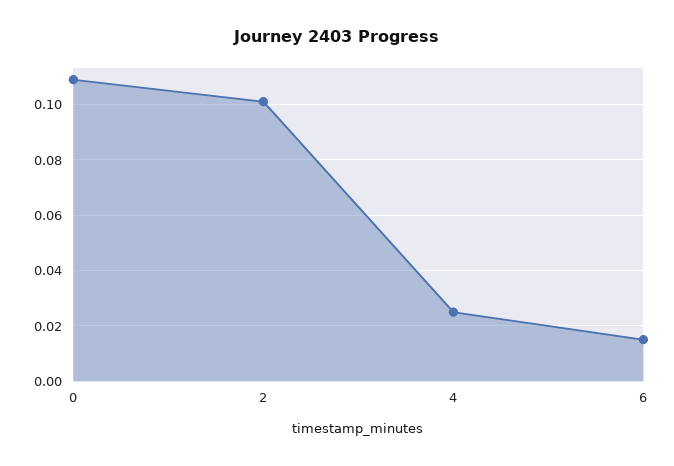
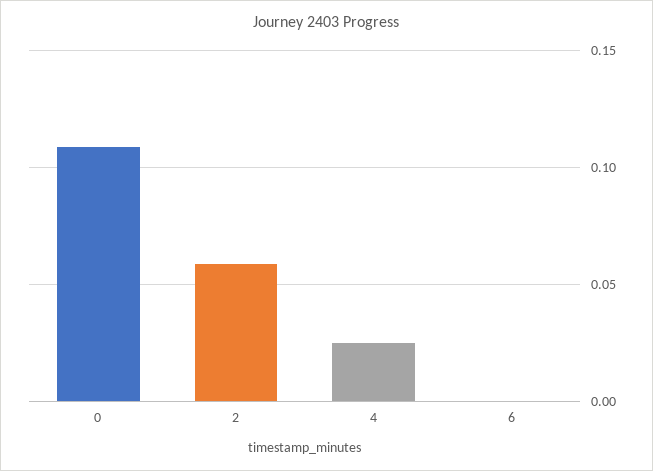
  {
    "0": 0.11,
-   "2": 0.1,
+   "2": 0.06,
    "4": 0.025,
-   "6": 0.015
+   "6": 0
  }

